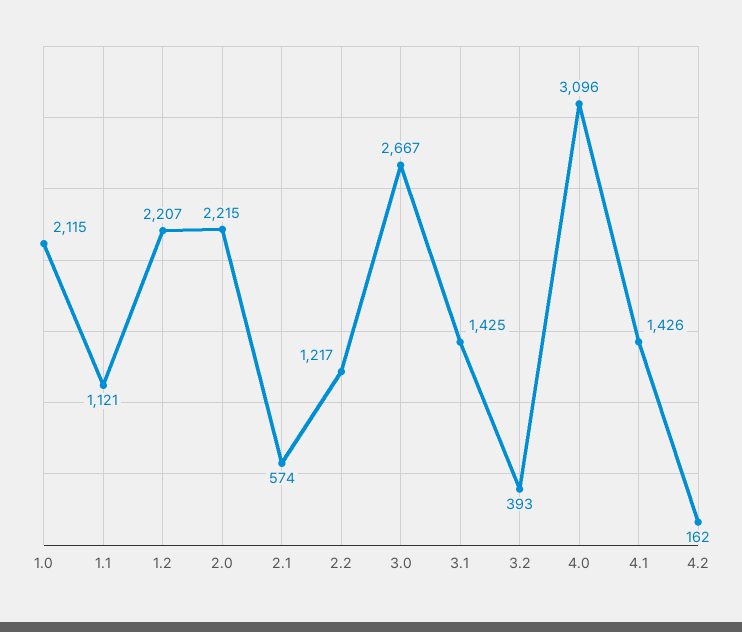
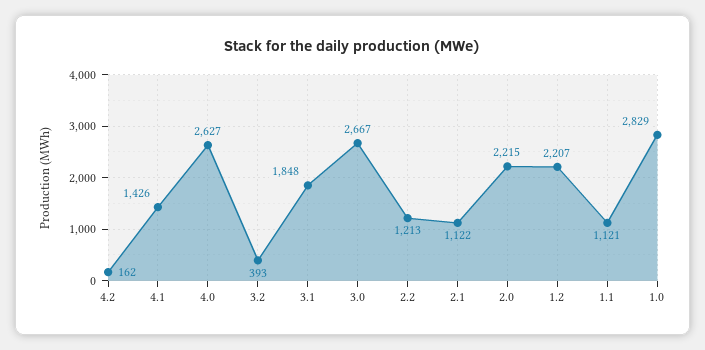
  {
-   "1.0": 2115,
+   "1.0": 2829,
    "1.1": 1121,
    "1.2": 2207,
    "2.0": 2215,
-   "2.1": 574,
+   "2.1": 1122,
-   "2.2": 1217,
+   "2.2": 1213,
    "3.0": 2667,
-   "3.1": 1425,
+   "3.1": 1848,
    "3.2": 393,
-   "4.0": 3096,
+   "4.0": 2627,
    "4.1": 1426,
    "4.2": 162
  }

